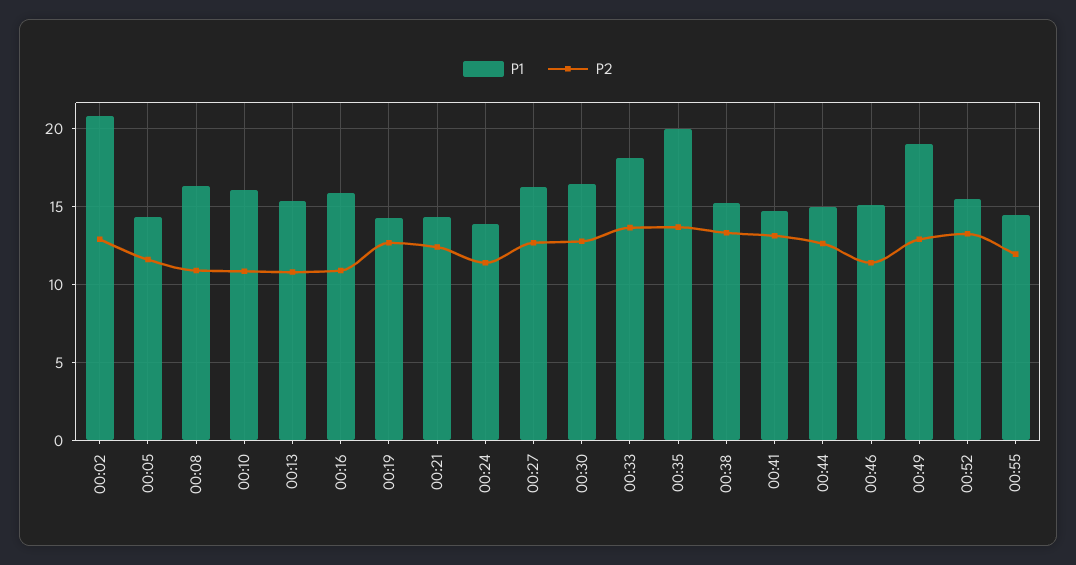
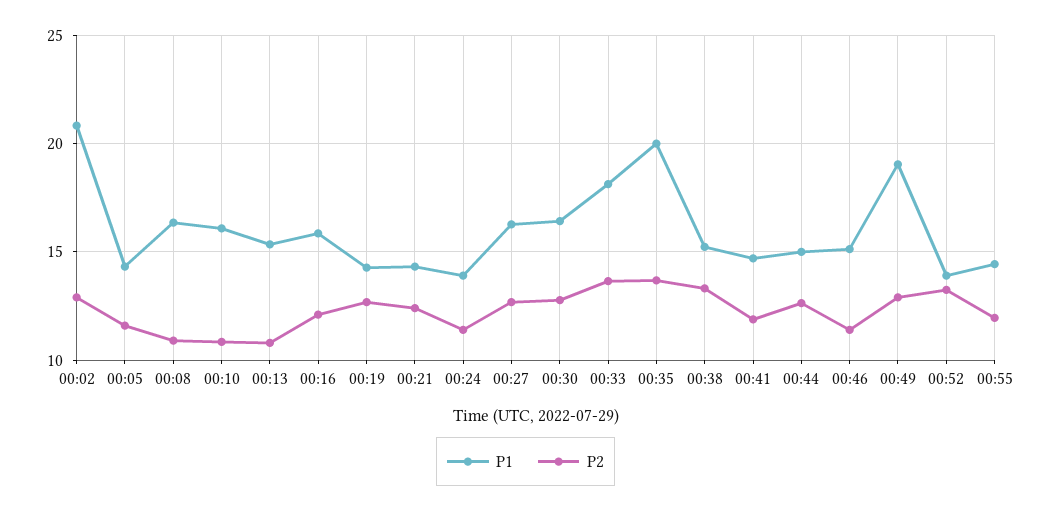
  {
    "P1": {
      "00:02": 21,
      "00:05": 14.5,
      "00:08": 16.5,
      "00:10": 16,
      "00:13": 15.5,
      "00:16": 16,
      "00:19": 14.5,
      "00:21": 14.5,
      "00:24": 14,
      "00:27": 16.5,
      "00:30": 16.5,
      "00:33": 18,
      "00:35": 20,
      "00:38": 15,
      "00:41": 14.5,
      "00:44": 15,
      "00:46": 15,
      "00:49": 19,
-     "00:52": 15.5,
+     "00:52": 14,
      "00:55": 14.5
    },
    "P2": {
      "00:02": 13,
      "00:05": 11.5,
      "00:08": 11,
      "00:10": 11,
      "00:13": 11,
-     "00:16": 11,
+     "00:16": 12,
      "00:19": 12.5,
      "00:21": 12.5,
      "00:24": 11.5,
      "00:27": 12.5,
      "00:30": 13,
      "00:33": 13.5,
      "00:35": 13.5,
      "00:38": 13.5,
-     "00:41": 13,
+     "00:41": 12,
      "00:44": 12.5,
      "00:46": 11.5,
      "00:49": 13,
      "00:52": 13.5,
      "00:55": 12
    }
  }

